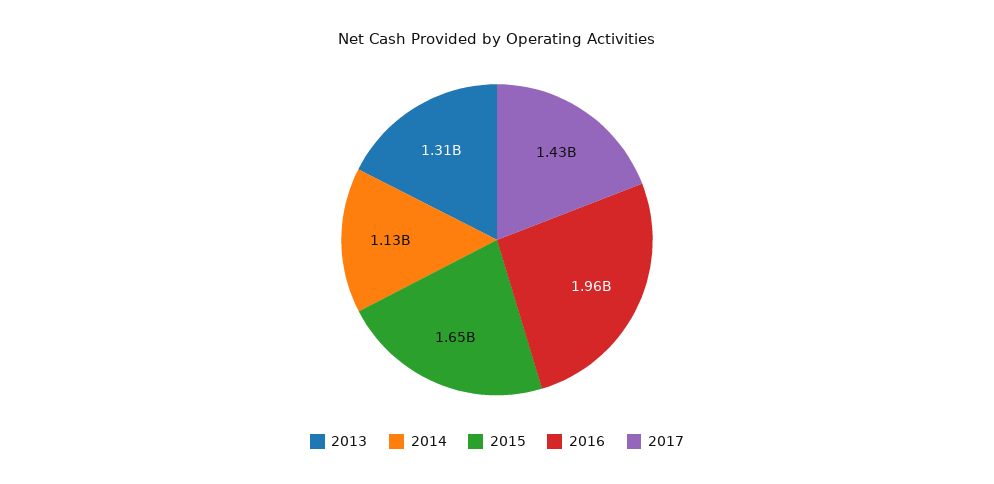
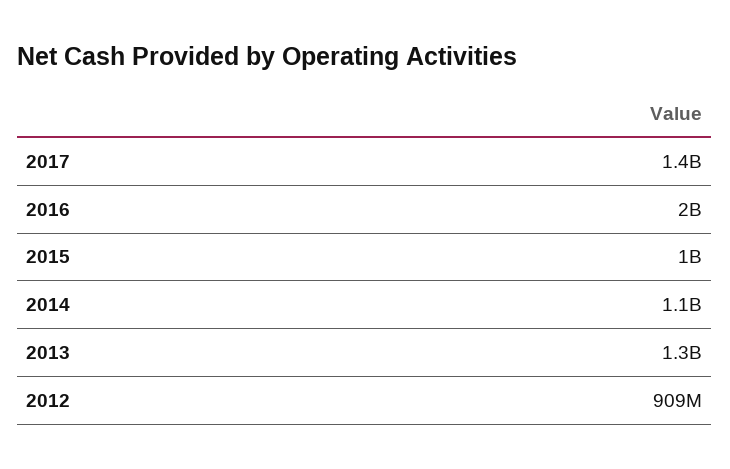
  {
    "2013": 1310000000,
    "2014": 1130000000,
-   "2015": 1650000000,
+   "2015": 1000000000,
    "2016": 1960000000,
-   "2017": 1430000000
+   "2017": 1430000000,
+   "2012": 909000000
  }

